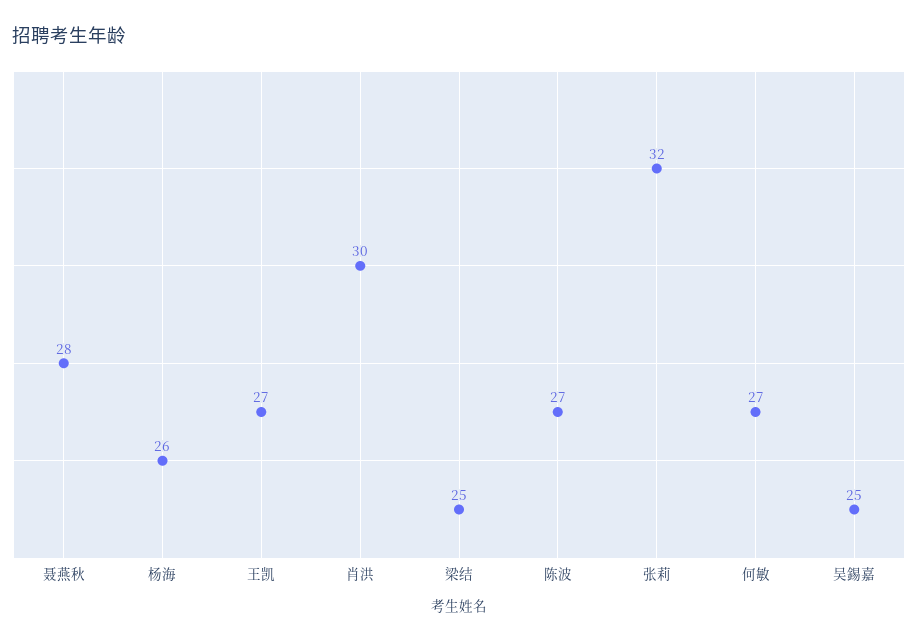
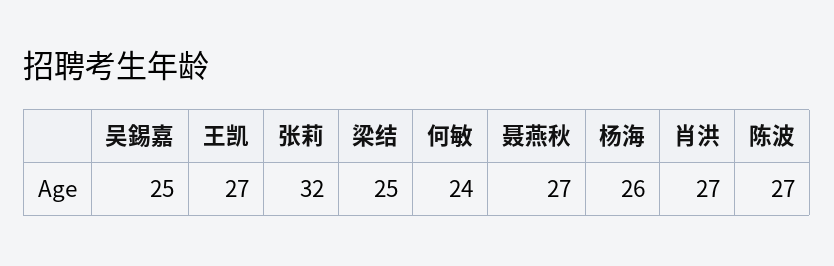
  {
-   "聂燕秋": 28,
+   "聂燕秋": 27,
    "杨海": 26,
    "王凯": 27,
-   "肖洪": 30,
+   "肖洪": 27,
    "梁结": 25,
    "陈波": 27,
    "张莉": 32,
-   "何敏": 27,
+   "何敏": 24,
    "吴錫嘉": 25
  }

